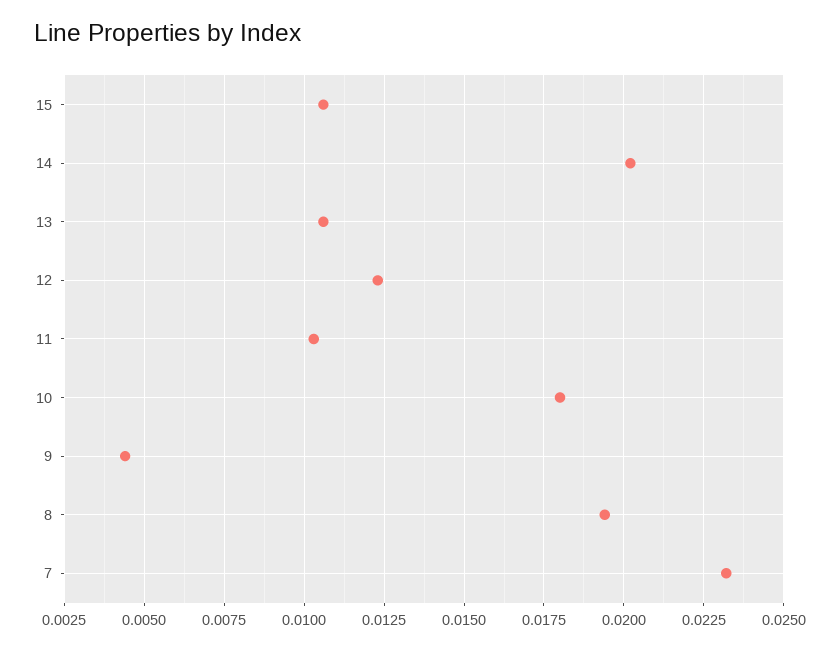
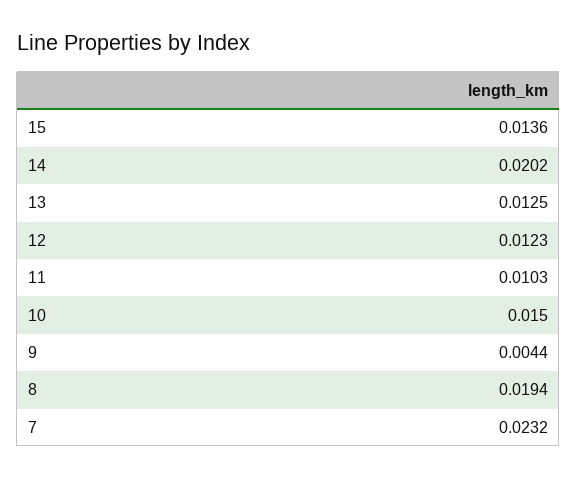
  {
-   "15": 0.0105,
+   "15": 0.0136,
    "14": 0.0202,
-   "13": 0.0105,
+   "13": 0.0125,
    "12": 0.0123,
    "11": 0.0103,
-   "10": 0.018,
+   "10": 0.015,
    "9": 0.0044,
    "8": 0.0194,
    "7": 0.0232
  }

